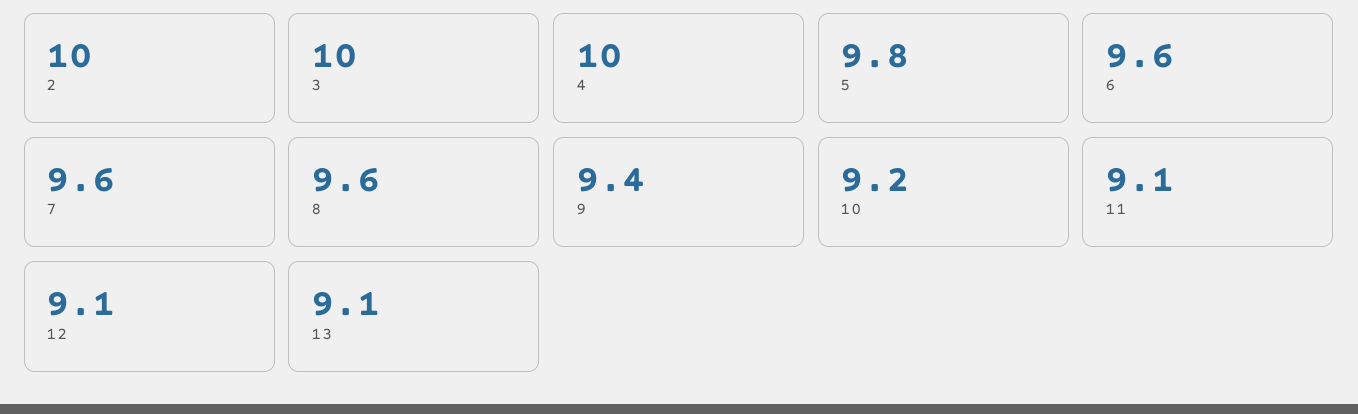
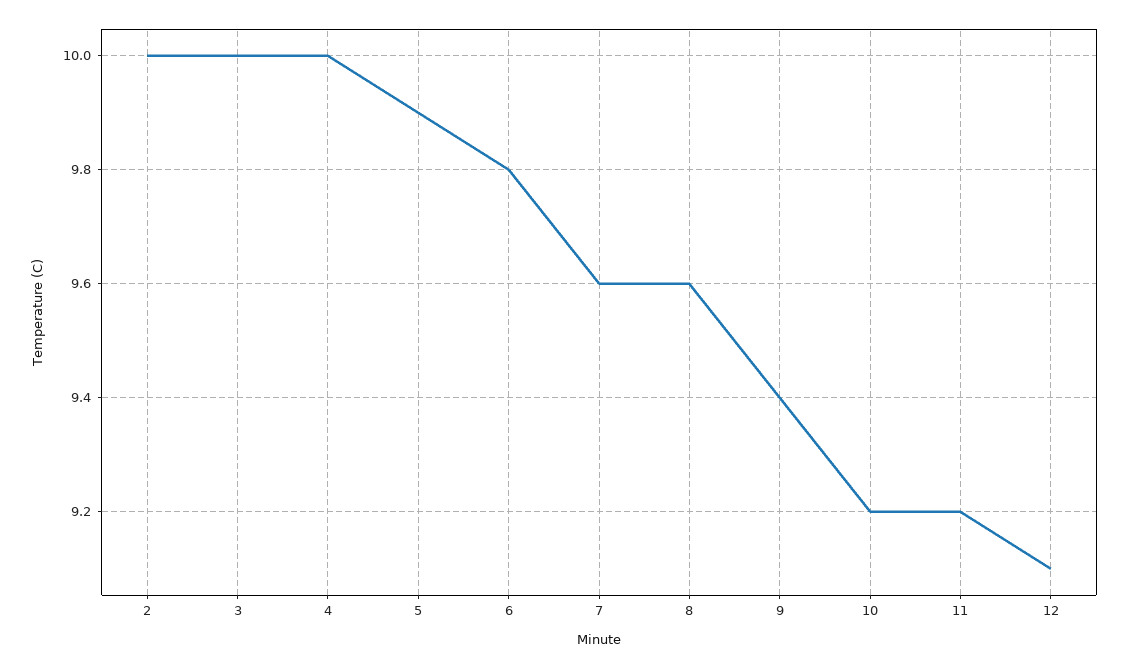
  {
    "2": 10,
    "3": 10,
    "4": 10,
-   "5": 9.8,
+   "5": 9.9,
-   "6": 9.6,
+   "6": 9.8,
    "7": 9.6,
    "8": 9.6,
    "9": 9.4,
    "10": 9.2,
-   "11": 9.1,
+   "11": 9.2,
-   "12": 9.1,
+   "12": 9.1
-   "13": 9.1
  }

